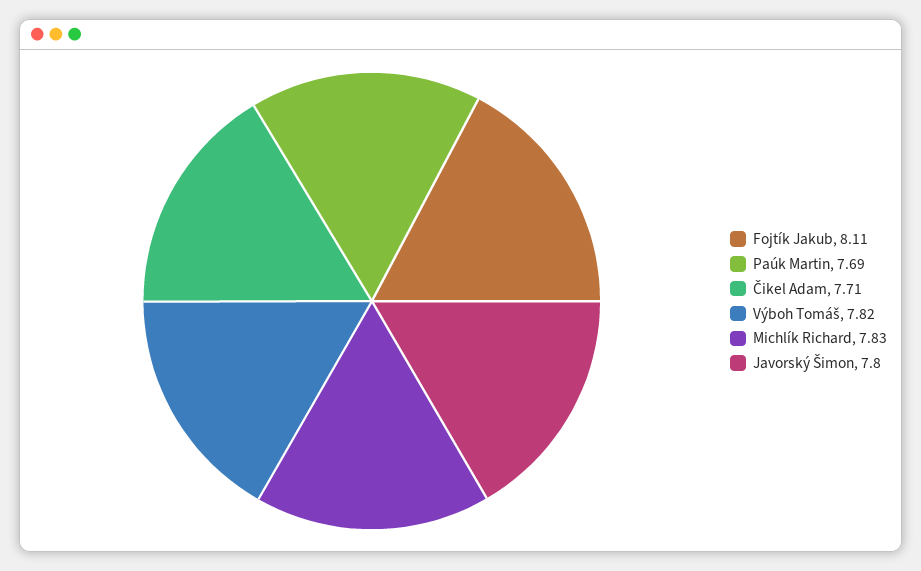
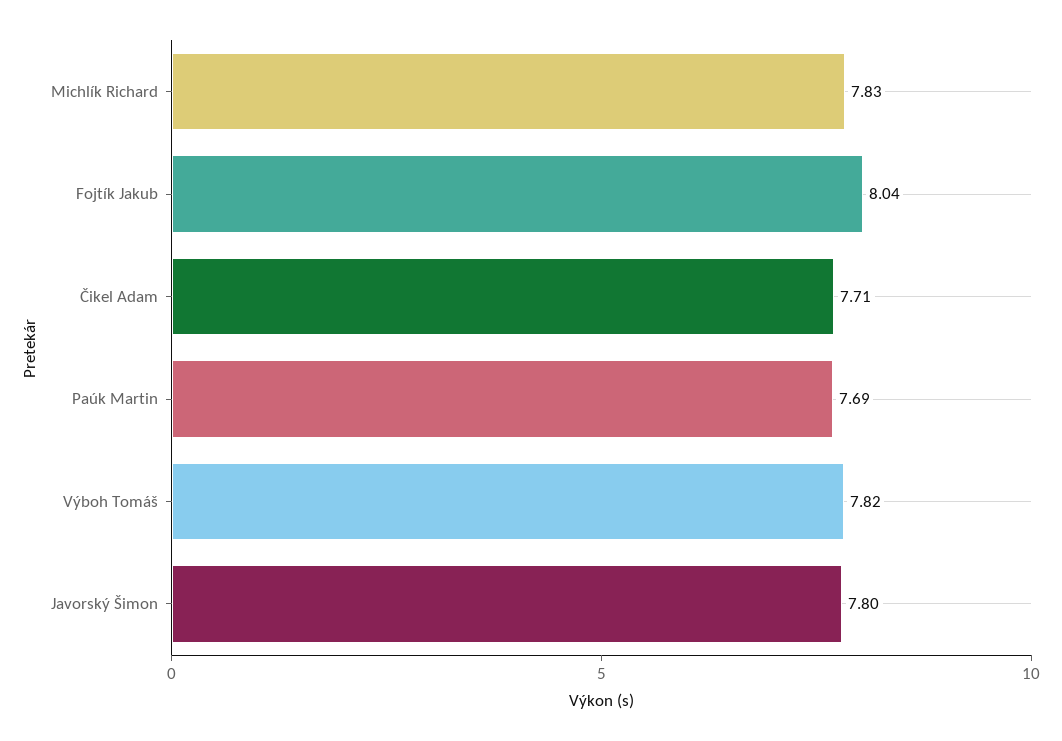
  {
-   "Fojtík Jakub": 8.11,
+   "Fojtík Jakub": 8.04,
    "Paúk Martin": 7.69,
    "Čikel Adam": 7.71,
    "Výboh Tomáš": 7.82,
    "Michlík Richard": 7.83,
    "Javorský Šimon": 7.8
  }

